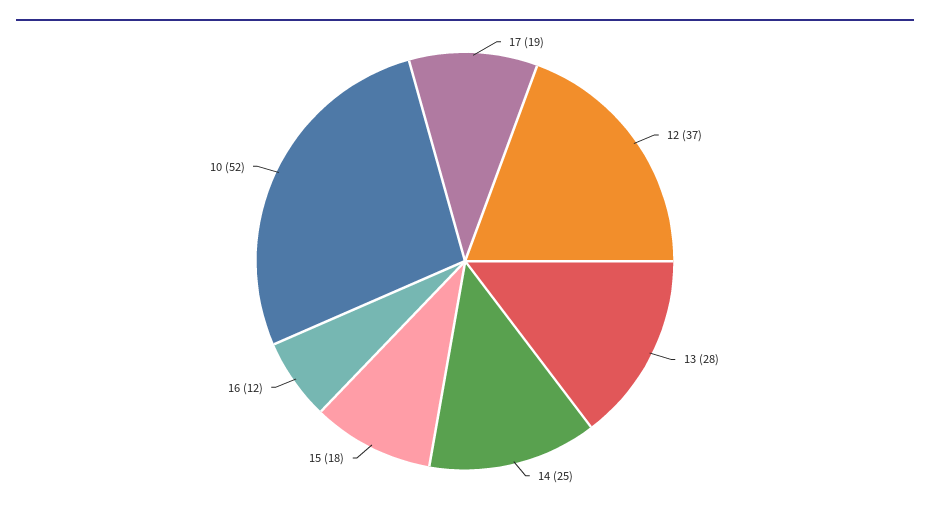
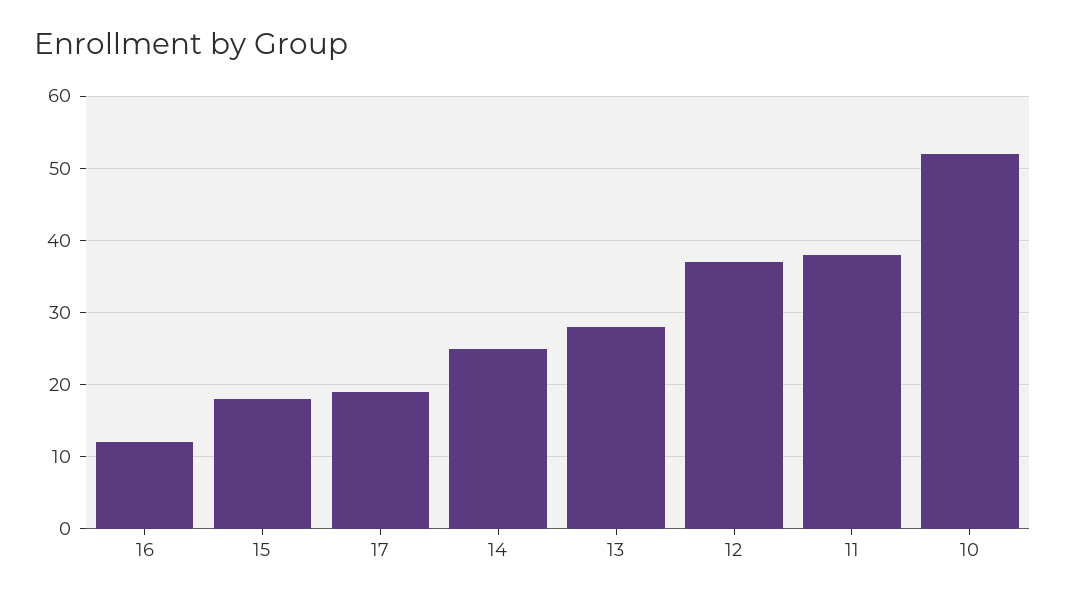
  {
    "17": 19,
    "12": 37,
    "13": 28,
    "14": 25,
    "15": 18,
    "16": 12,
-   "10": 52
+   "10": 52,
+   "11": 38
  }

